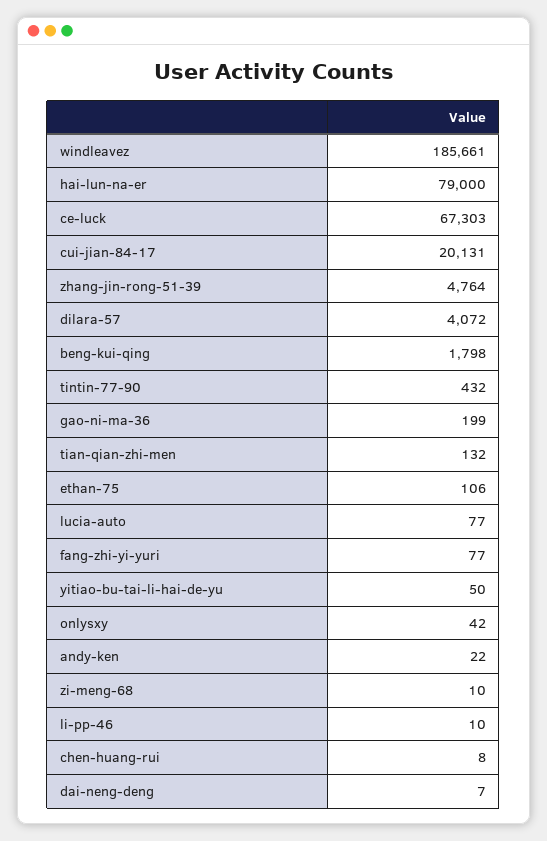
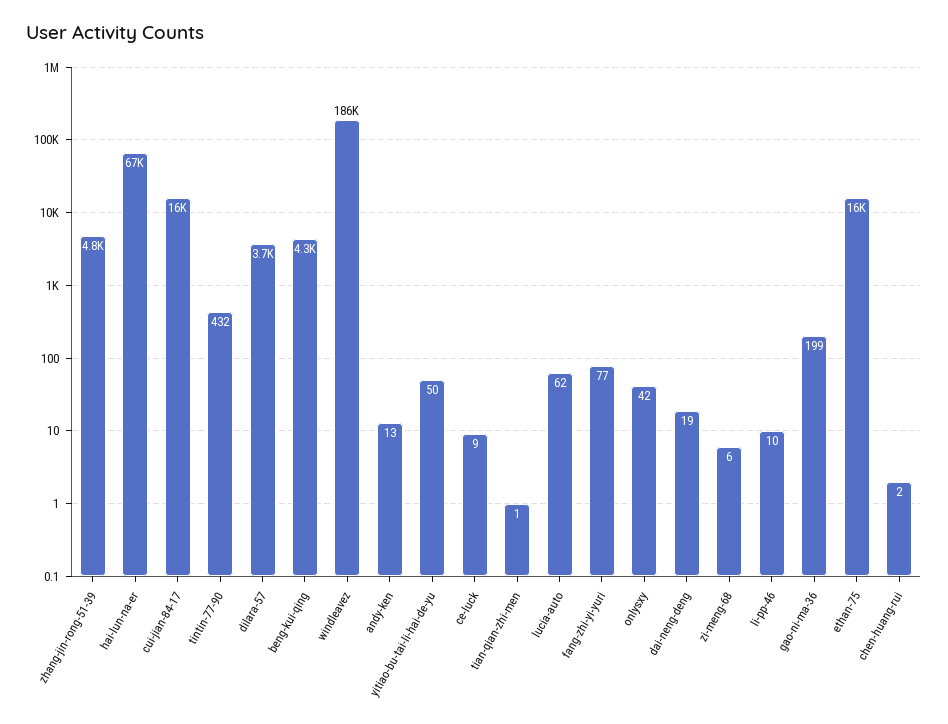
  {
    "windleavez": 185661,
-   "hai-lun-na-er": 79000,
+   "hai-lun-na-er": 67000,
-   "ce-luck": 67303,
+   "ce-luck": 9,
-   "cui-jian-84-17": 20131,
+   "cui-jian-84-17": 16000,
    "zhang-jin-rong-51-39": 4764,
-   "dilara-57": 4072,
+   "dilara-57": 3700,
-   "beng-kui-qing": 1798,
+   "beng-kui-qing": 4300,
    "tintin-77-90": 432,
    "gao-ni-ma-36": 199,
-   "tian-qian-zhi-men": 132,
+   "tian-qian-zhi-men": 1,
-   "ethan-75": 106,
+   "ethan-75": 16000,
-   "lucia-auto": 77,
+   "lucia-auto": 62,
    "fang-zhi-yi-yuri": 77,
    "yitiao-bu-tai-li-hai-de-yu": 50,
    "onlysxy": 42,
-   "andy-ken": 22,
+   "andy-ken": 13,
-   "zi-meng-68": 10,
+   "zi-meng-68": 6,
    "li-pp-46": 10,
-   "chen-huang-rui": 8,
+   "chen-huang-rui": 2,
-   "dai-neng-deng": 7
+   "dai-neng-deng": 19
  }

